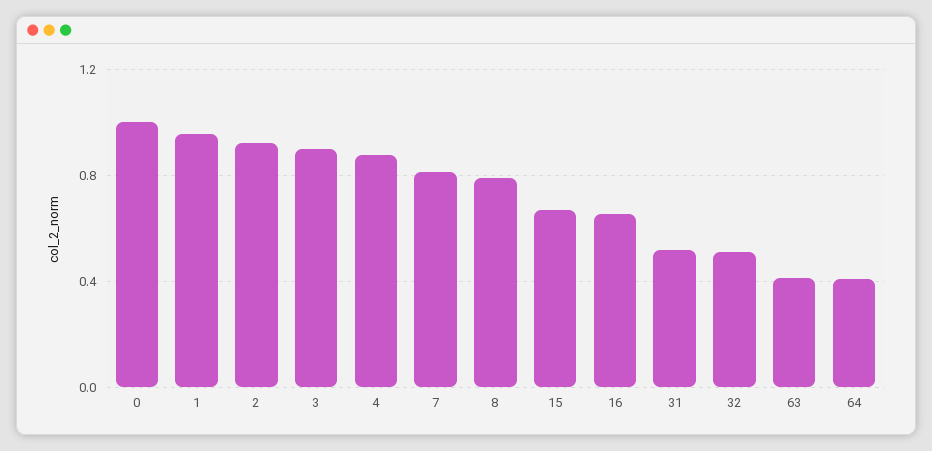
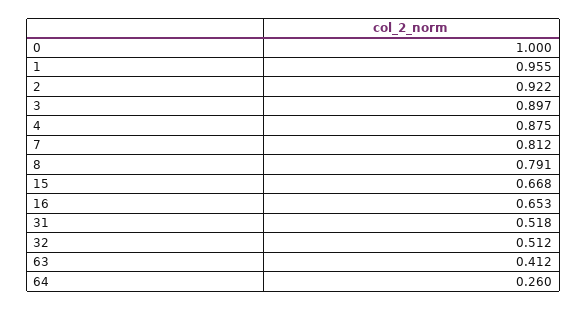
  {
    "0": 1,
    "1": 0.955,
    "2": 0.922,
    "3": 0.897,
    "4": 0.875,
    "7": 0.812,
    "8": 0.791,
    "15": 0.668,
    "16": 0.653,
    "31": 0.518,
    "32": 0.512,
    "63": 0.412,
-   "64": 0.4
+   "64": 0.26
  }

